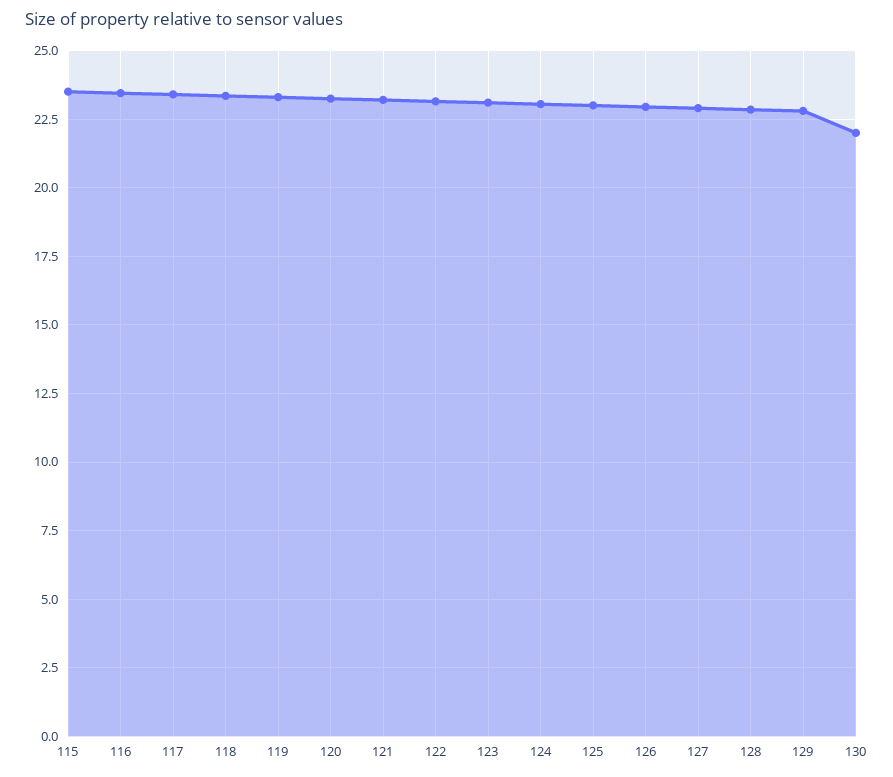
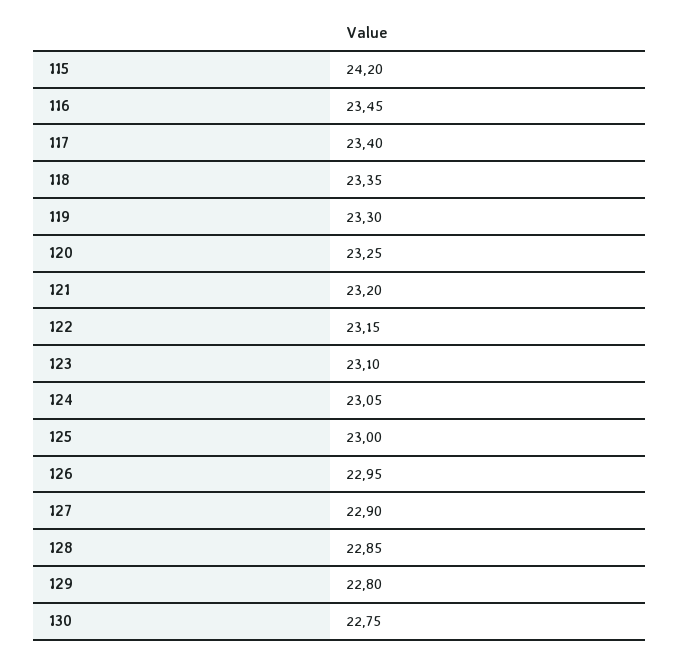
  {
-   "115": 23.5,
+   "115": 24.2,
    "116": 23.45,
    "117": 23.4,
    "118": 23.35,
    "119": 23.3,
    "120": 23.25,
    "121": 23.2,
    "122": 23.15,
    "123": 23.1,
    "124": 23.05,
    "125": 23,
    "126": 22.95,
    "127": 22.9,
    "128": 22.85,
    "129": 22.8,
-   "130": 22
+   "130": 22.75
  }

